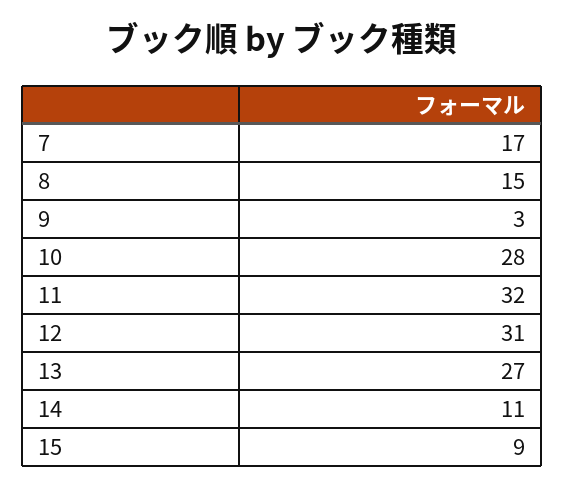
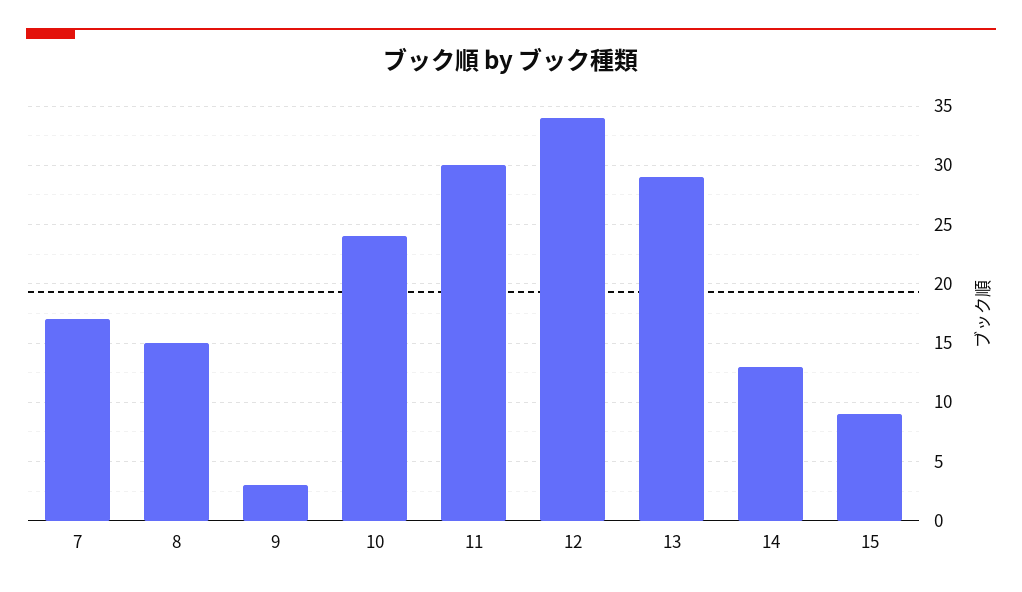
  {
    "7": 17,
    "8": 15,
    "9": 3,
-   "10": 28,
+   "10": 24,
-   "11": 32,
+   "11": 30,
-   "12": 31,
+   "12": 34,
-   "13": 27,
+   "13": 29,
-   "14": 11,
+   "14": 13,
    "15": 9
  }

